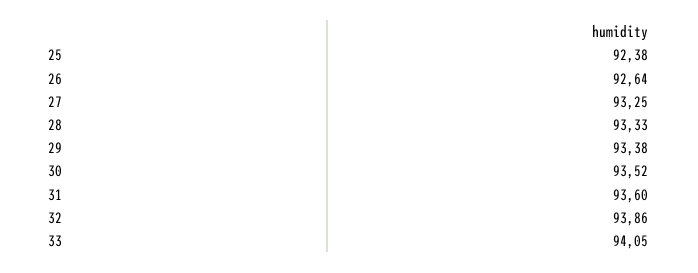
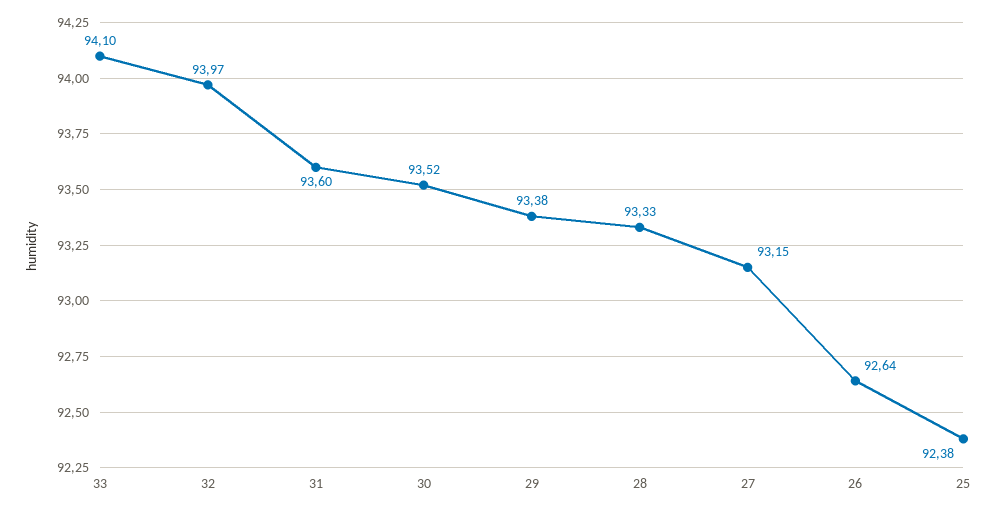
  {
    "25": 92.38,
    "26": 92.64,
-   "27": 93.25,
+   "27": 93.15,
    "28": 93.33,
    "29": 93.38,
    "30": 93.52,
    "31": 93.6,
-   "32": 93.86,
+   "32": 93.97,
-   "33": 94.05
+   "33": 94.1
  }

